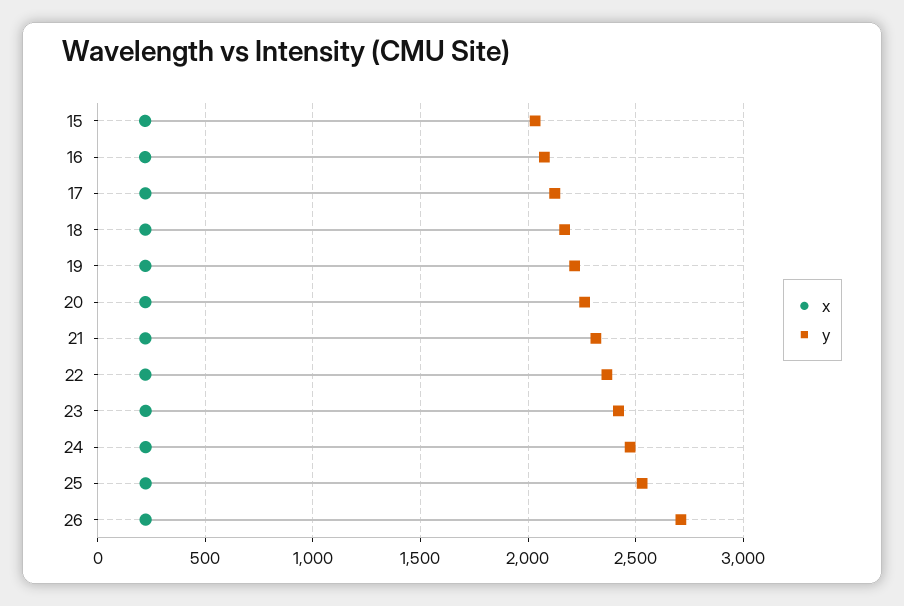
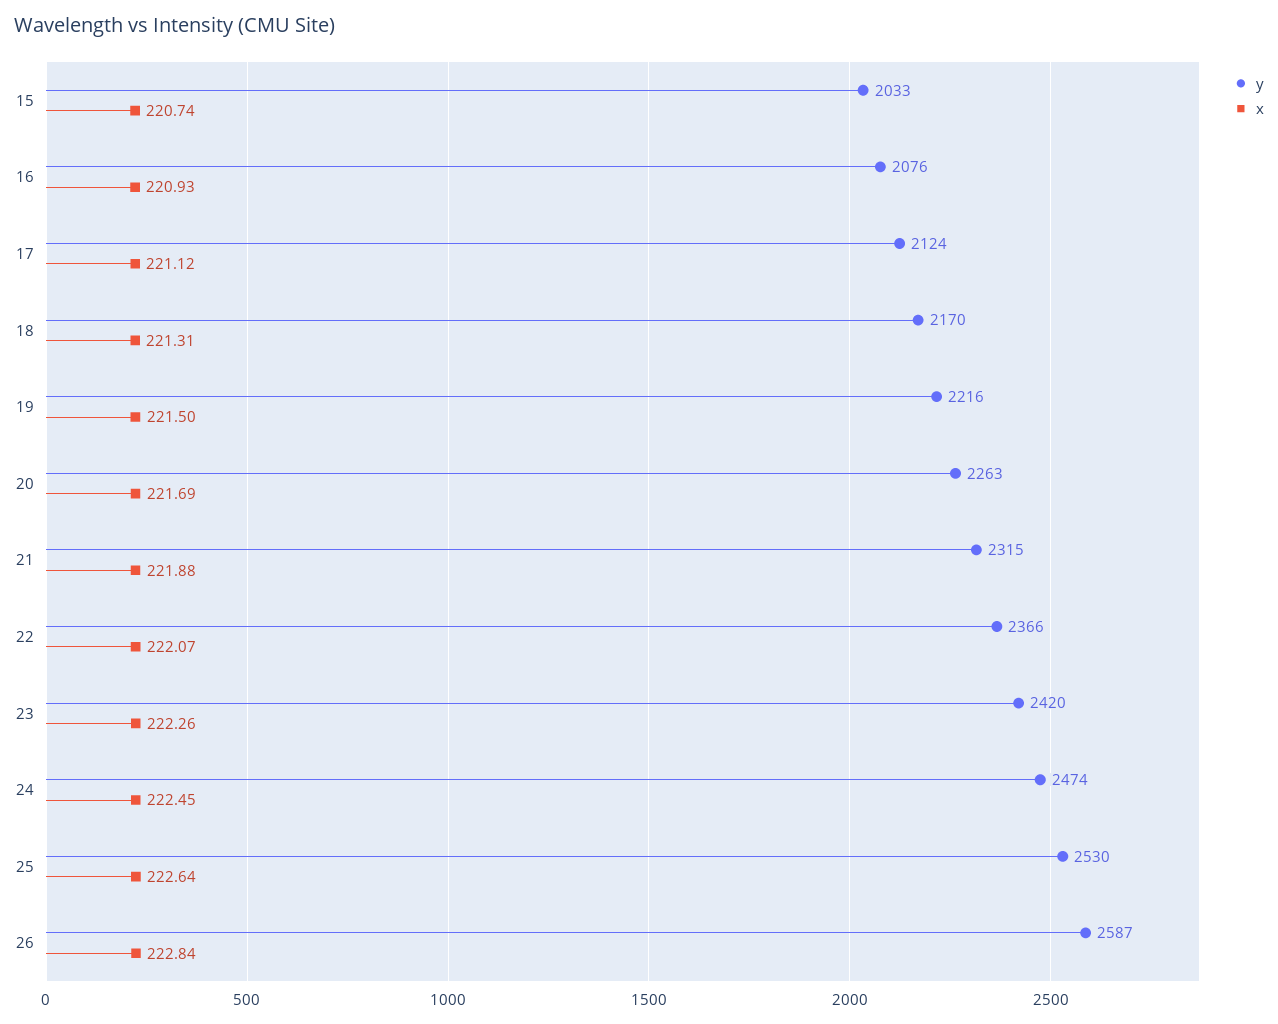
  {
    "x": {
      "15": 220.74,
      "16": 220.93,
      "17": 221.12,
      "18": 221.31,
      "19": 221.5,
      "20": 221.69,
      "21": 221.88,
      "22": 222.07,
      "23": 222.26,
      "24": 222.45,
      "25": 222.64,
      "26": 222.84
    },
    "y": {
      "15": 2033,
      "16": 2076,
      "17": 2124,
      "18": 2170,
      "19": 2216,
      "20": 2263,
      "21": 2315,
      "22": 2366,
      "23": 2420,
      "24": 2474,
      "25": 2530,
-     "26": 2700
+     "26": 2587
    }
  }

